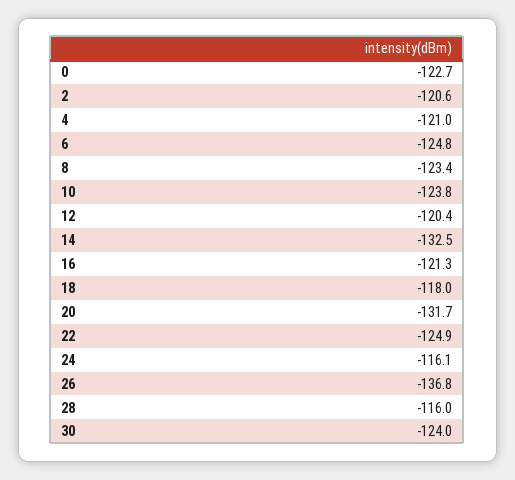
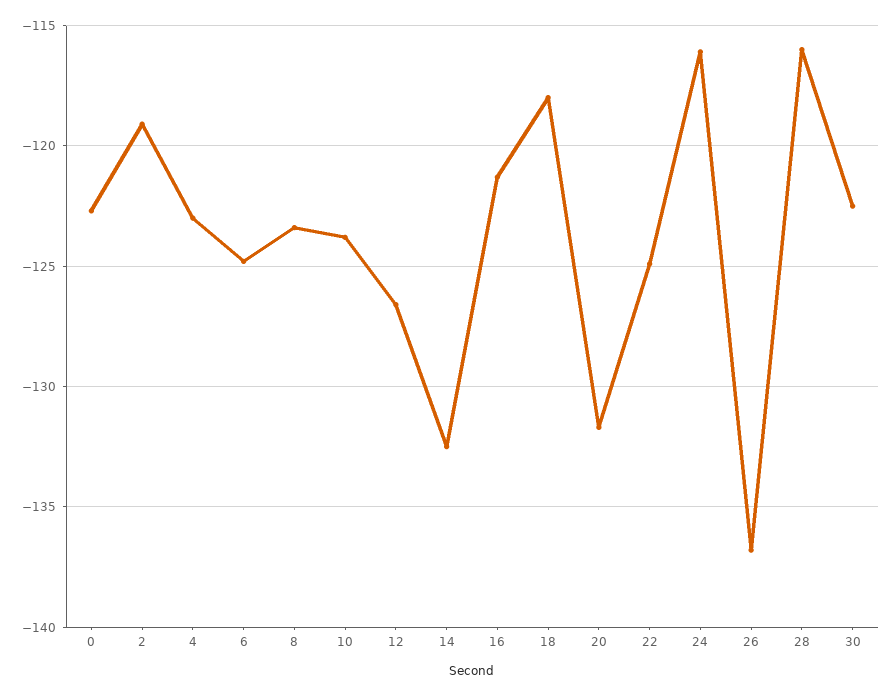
  {
    "0": -122.7,
-   "2": -120.6,
+   "2": -119,
-   "4": -121,
+   "4": -123,
    "6": -124.8,
    "8": -123.4,
    "10": -123.8,
-   "12": -120.4,
+   "12": -126.5,
    "14": -132.5,
    "16": -121.3,
    "18": -118,
    "20": -131.7,
    "22": -124.9,
    "24": -116.1,
    "26": -136.8,
    "28": -116,
-   "30": -124
+   "30": -122.5
  }

